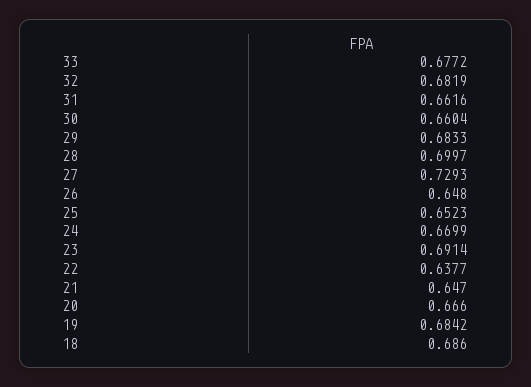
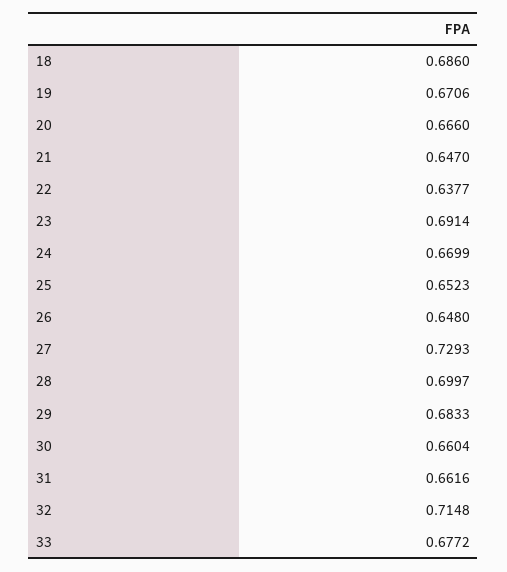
  {
    "33": 0.6772,
-   "32": 0.6819,
+   "32": 0.7148,
    "31": 0.6616,
    "30": 0.6604,
    "29": 0.6833,
    "28": 0.6997,
    "27": 0.7293,
    "26": 0.648,
    "25": 0.6523,
    "24": 0.6699,
    "23": 0.6914,
    "22": 0.6377,
    "21": 0.647,
    "20": 0.666,
-   "19": 0.6842,
+   "19": 0.6706,
    "18": 0.686
  }

